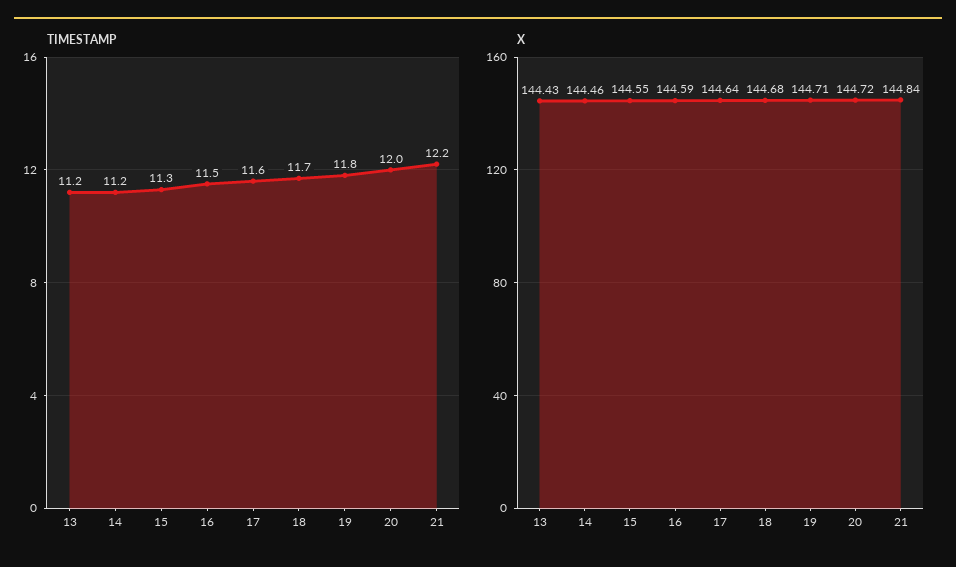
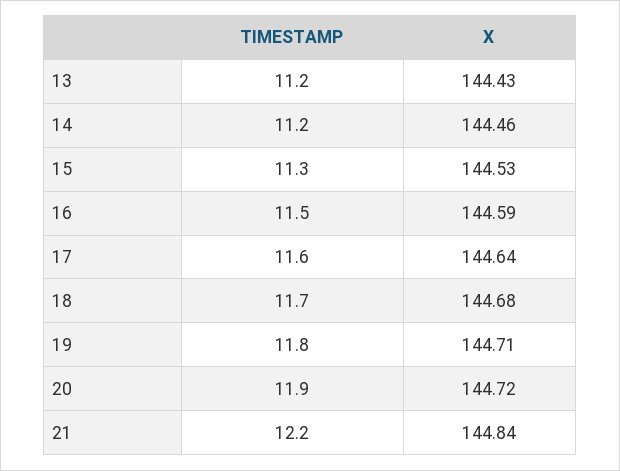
  {
    "TIMESTAMP": {
      "13": 11.2,
      "14": 11.2,
      "15": 11.3,
      "16": 11.5,
      "17": 11.6,
      "18": 11.7,
      "19": 11.8,
-     "20": 12,
+     "20": 11.9,
      "21": 12.2
    },
    "X": {
      "13": 144.43,
      "14": 144.46,
-     "15": 144.55,
+     "15": 144.53,
      "16": 144.59,
      "17": 144.64,
      "18": 144.68,
      "19": 144.71,
      "20": 144.72,
      "21": 144.84
    }
  }

